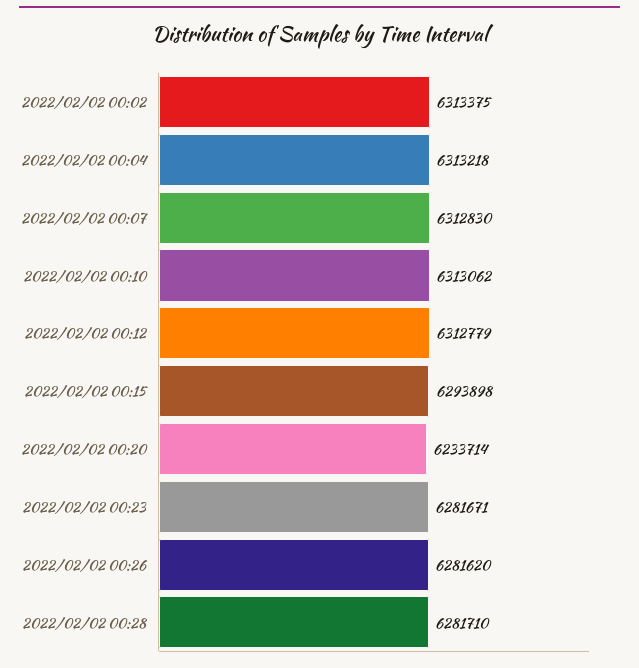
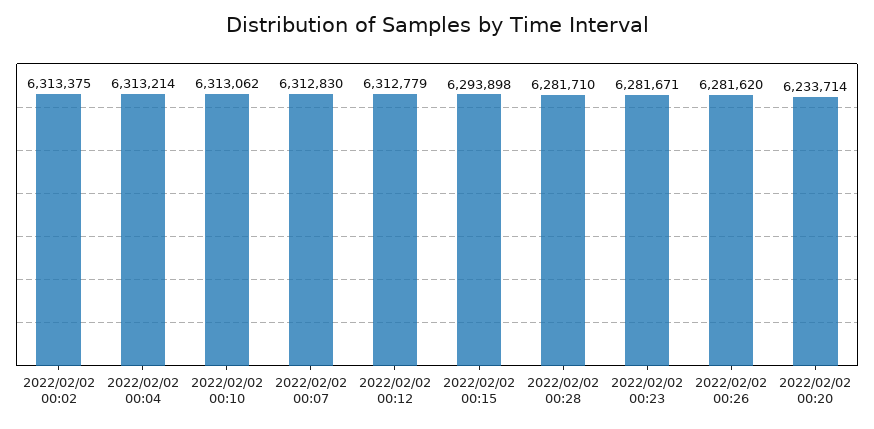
  {
    "2022/02/02 00:02": 6313375,
-   "2022/02/02 00:04": 6313218,
+   "2022/02/02 00:04": 6313214,
    "2022/02/02 00:07": 6312830,
    "2022/02/02 00:10": 6313062,
    "2022/02/02 00:12": 6312779,
    "2022/02/02 00:15": 6293898,
    "2022/02/02 00:20": 6233714,
    "2022/02/02 00:23": 6281671,
    "2022/02/02 00:26": 6281620,
    "2022/02/02 00:28": 6281710
  }

